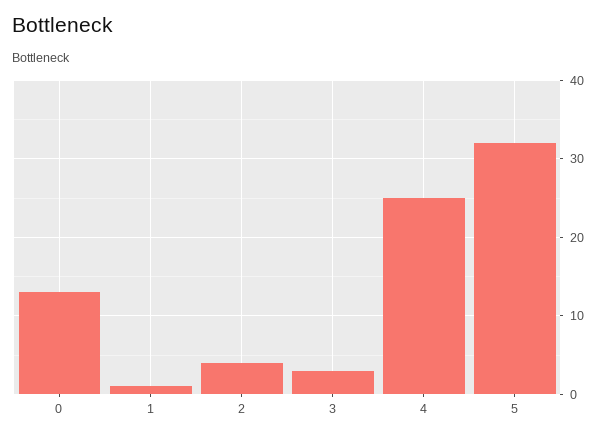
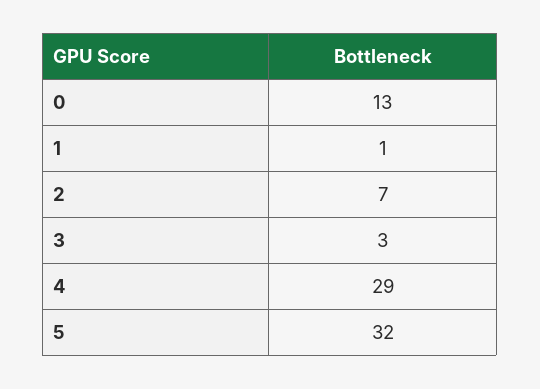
  {
    "0": 13,
    "1": 1,
-   "2": 4,
+   "2": 7,
    "3": 3,
-   "4": 25,
+   "4": 29,
    "5": 32
  }

